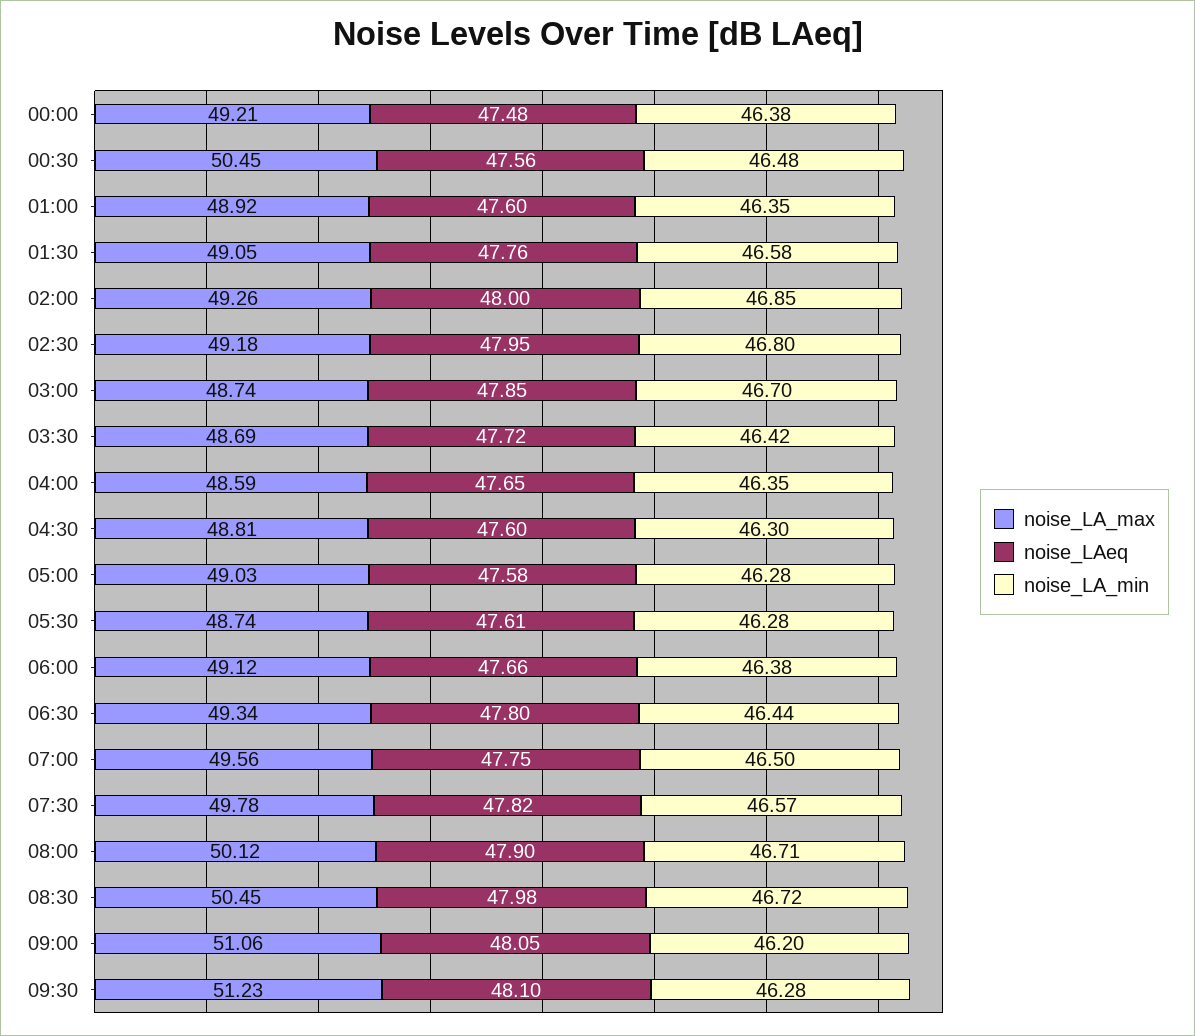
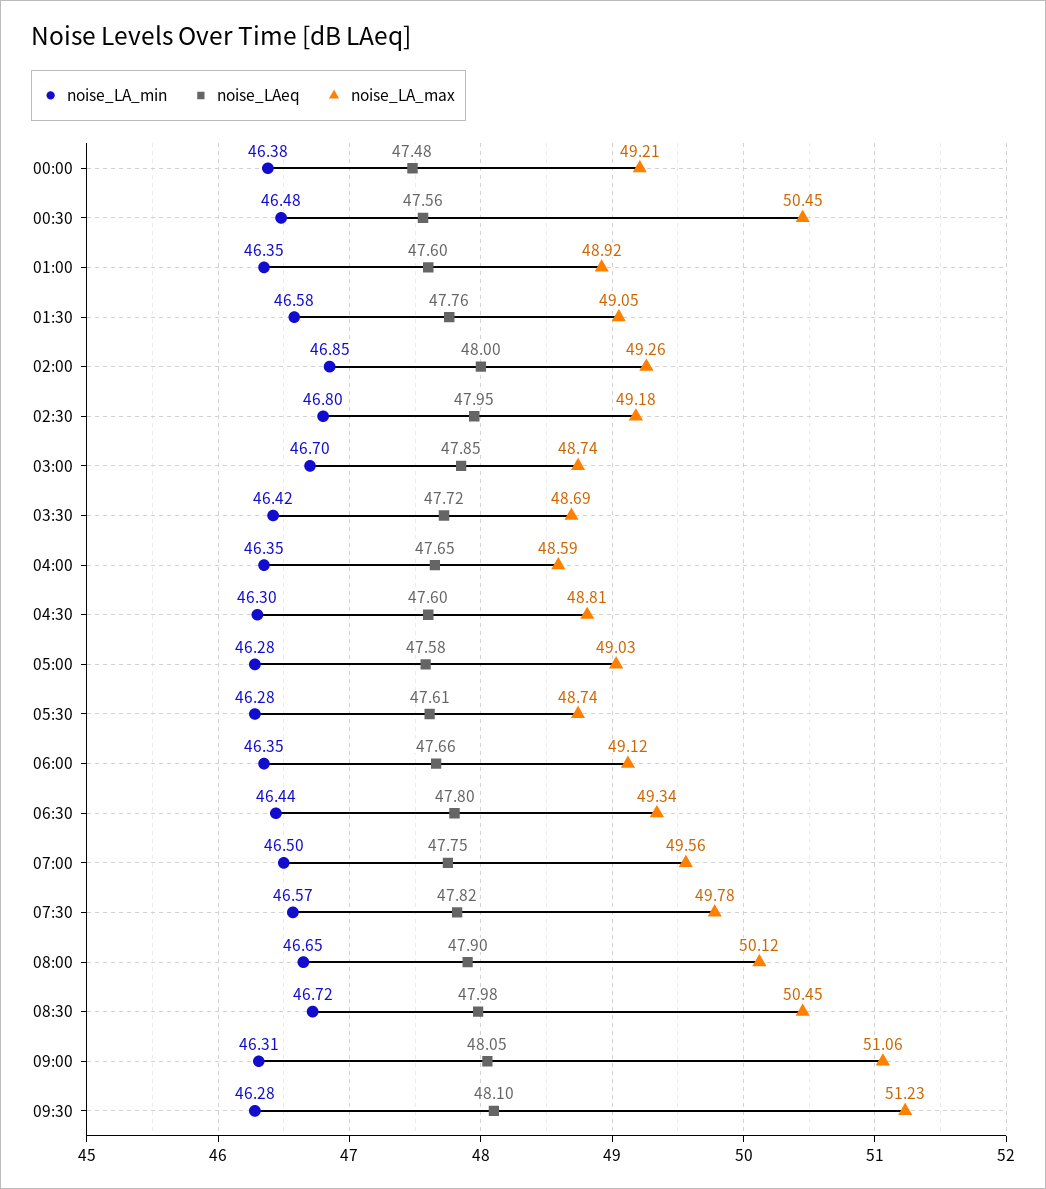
  {
    "noise_LA_max": {
      "00:00": 49.21,
      "00:30": 50.45,
      "01:00": 48.92,
      "01:30": 49.05,
      "02:00": 49.26,
      "02:30": 49.18,
      "03:00": 48.74,
      "03:30": 48.69,
      "04:00": 48.59,
      "04:30": 48.81,
      "05:00": 49.03,
      "05:30": 48.74,
      "06:00": 49.12,
      "06:30": 49.34,
      "07:00": 49.56,
      "07:30": 49.78,
      "08:00": 50.12,
      "08:30": 50.45,
      "09:00": 51.06,
      "09:30": 51.23
    },
    "noise_LAeq": {
      "00:00": 47.48,
      "00:30": 47.56,
      "01:00": 47.6,
      "01:30": 47.76,
      "02:00": 48,
      "02:30": 47.95,
      "03:00": 47.85,
      "03:30": 47.72,
      "04:00": 47.65,
      "04:30": 47.6,
      "05:00": 47.58,
      "05:30": 47.61,
      "06:00": 47.66,
      "06:30": 47.8,
      "07:00": 47.75,
      "07:30": 47.82,
      "08:00": 47.9,
      "08:30": 47.98,
      "09:00": 48.05,
      "09:30": 48.1
    },
    "noise_LA_min": {
      "00:00": 46.38,
      "00:30": 46.48,
      "01:00": 46.35,
      "01:30": 46.58,
      "02:00": 46.85,
      "02:30": 46.8,
      "03:00": 46.7,
      "03:30": 46.42,
      "04:00": 46.35,
      "04:30": 46.3,
      "05:00": 46.28,
      "05:30": 46.28,
-     "06:00": 46.38,
+     "06:00": 46.35,
      "06:30": 46.44,
      "07:00": 46.5,
      "07:30": 46.57,
-     "08:00": 46.71,
+     "08:00": 46.65,
      "08:30": 46.72,
-     "09:00": 46.2,
+     "09:00": 46.31,
      "09:30": 46.28
    }
  }

